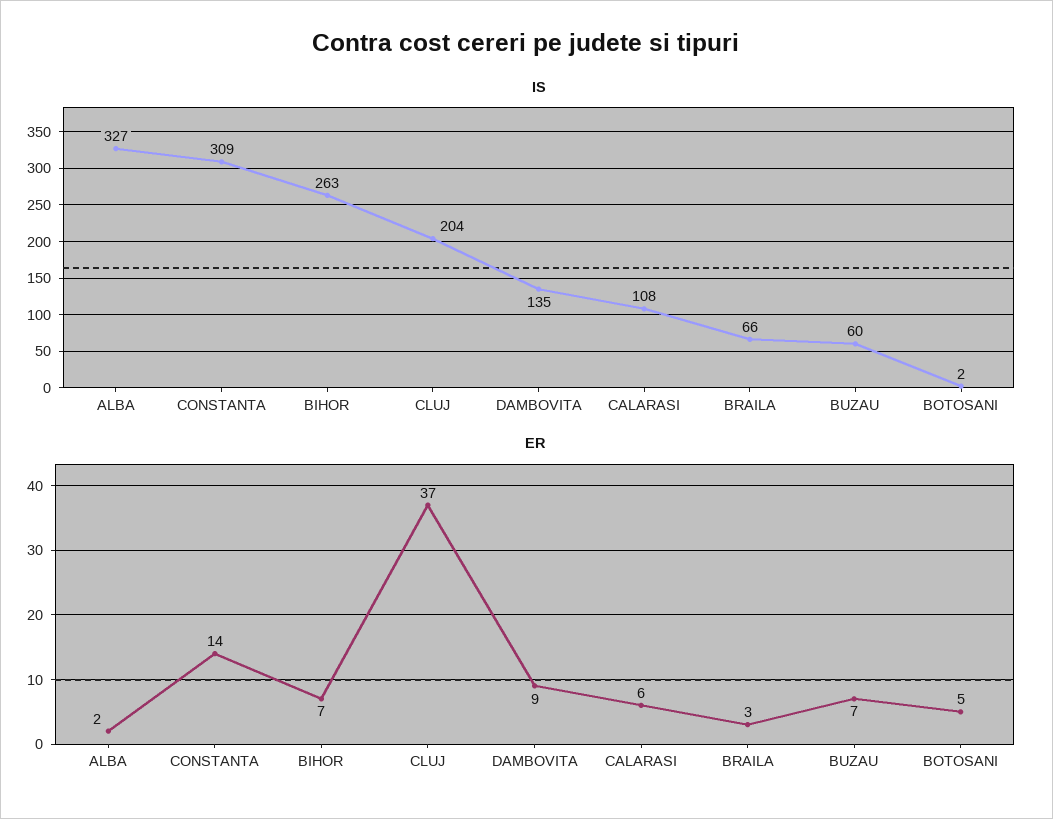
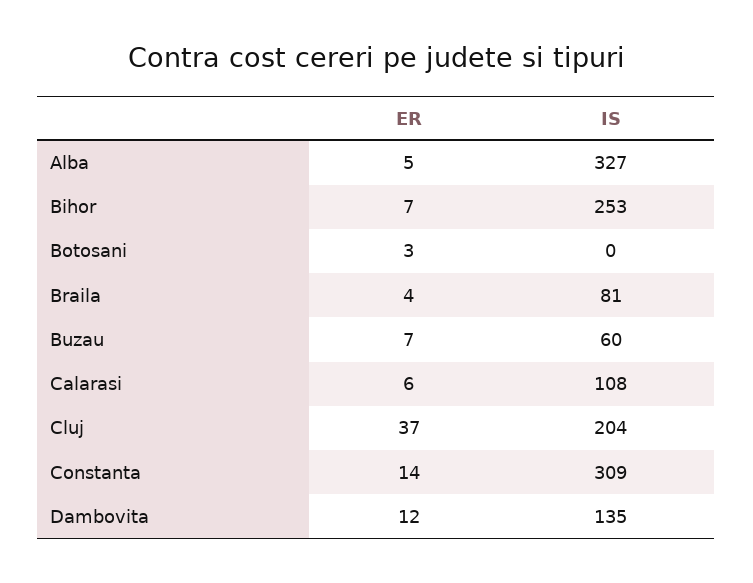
  {
    "IS": {
      "ALBA": 327,
      "CONSTANTA": 309,
-     "BIHOR": 263,
+     "BIHOR": 253,
      "CLUJ": 204,
      "DAMBOVITA": 135,
      "CALARASI": 108,
-     "BRAILA": 66,
+     "BRAILA": 81,
      "BUZAU": 60,
-     "BOTOSANI": 2
+     "BOTOSANI": 0
    },
    "ER": {
-     "ALBA": 2,
+     "ALBA": 5,
      "CONSTANTA": 14,
      "BIHOR": 7,
      "CLUJ": 37,
-     "DAMBOVITA": 9,
+     "DAMBOVITA": 12,
      "CALARASI": 6,
-     "BRAILA": 3,
+     "BRAILA": 4,
      "BUZAU": 7,
-     "BOTOSANI": 5
+     "BOTOSANI": 3
    }
  }

